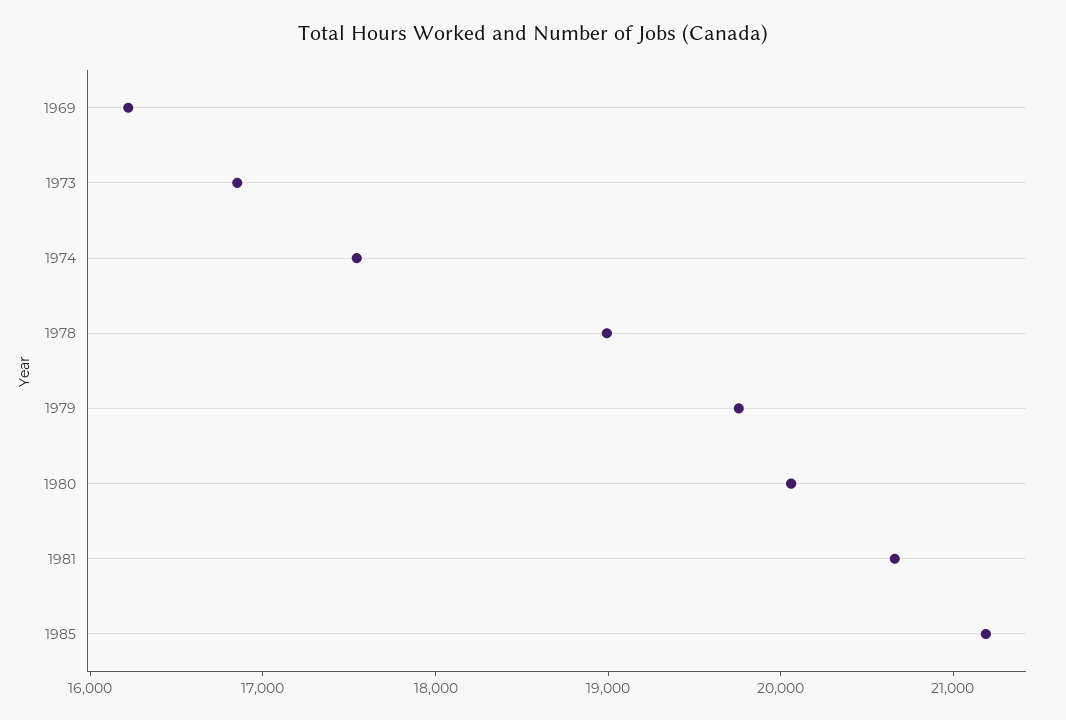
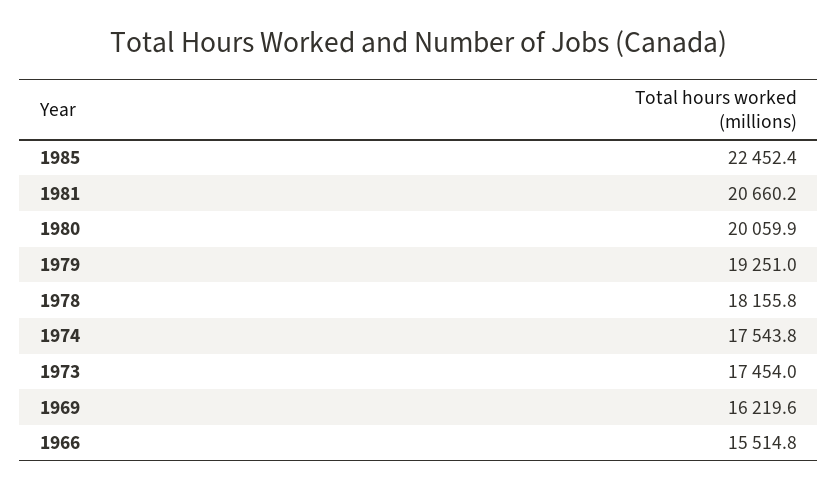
  {
    "1969": 16219.6,
-   "1973": 16800,
+   "1973": 17454,
    "1974": 17543.8,
-   "1978": 19000,
+   "1978": 18155.8,
-   "1979": 19800,
+   "1979": 19251,
    "1980": 20059.9,
    "1981": 20660.2,
-   "1985": 21200
+   "1985": 22452.4,
+   "1966": 15514.8
  }

